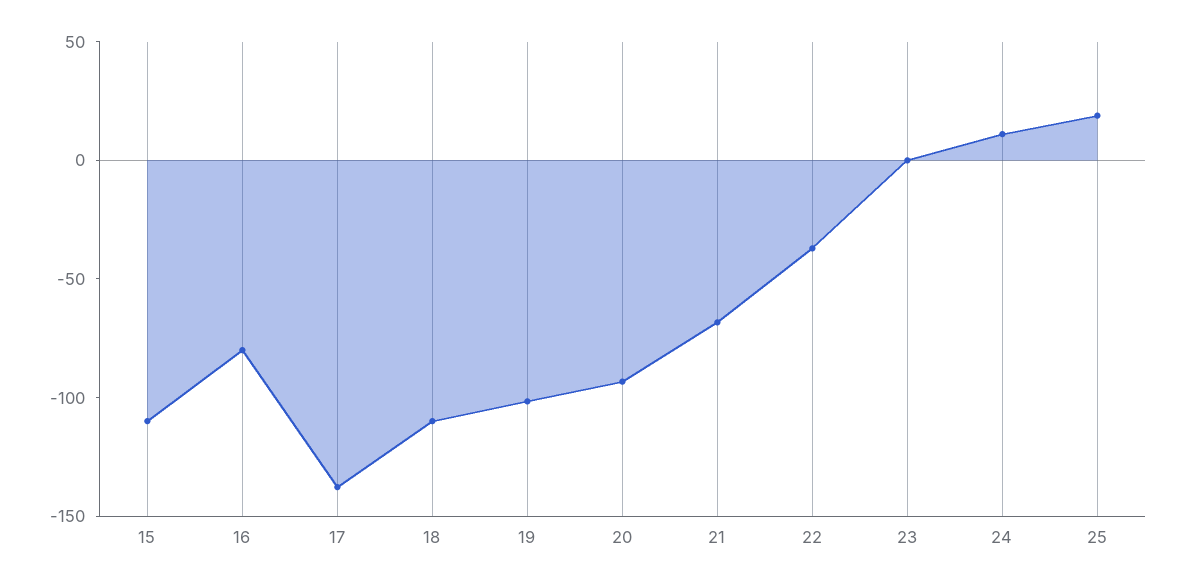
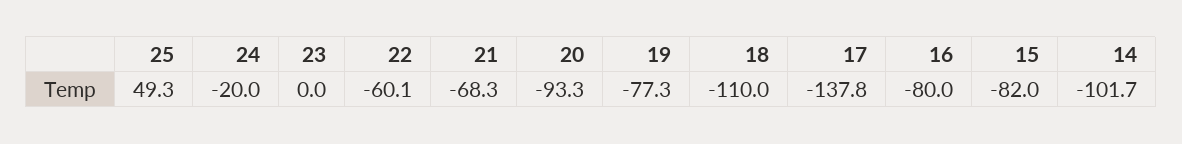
  {
-   "15": -110,
+   "15": -82,
    "16": -80,
    "17": -137.8,
    "18": -110,
-   "19": -100,
+   "19": -77.3,
    "20": -93.3,
    "21": -68.3,
-   "22": -40,
+   "22": -60.1,
    "23": 0,
-   "24": 10,
+   "24": -20,
-   "25": 20
+   "25": 49.3,
+   "14": -101.7
  }

